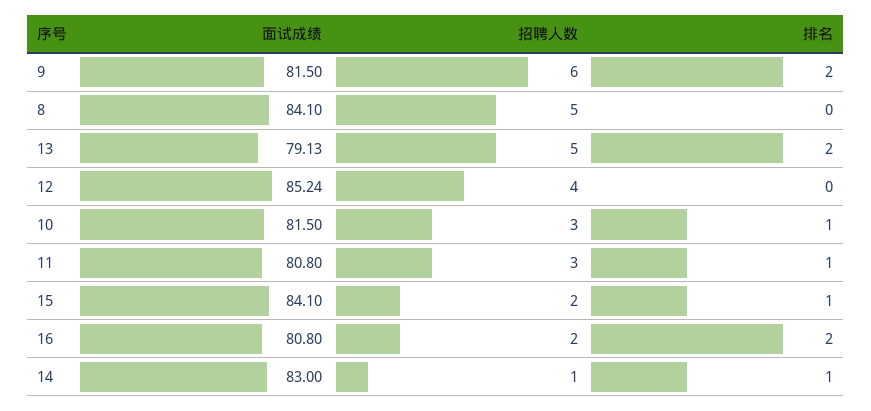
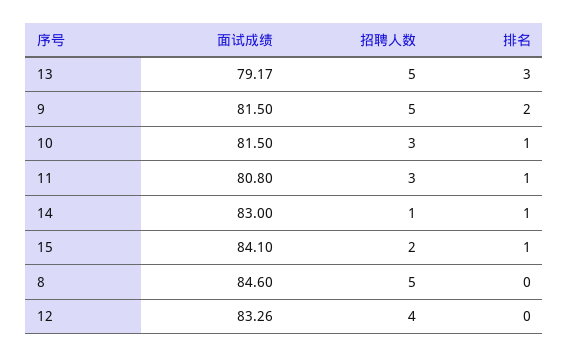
  {
    "面试成绩": {
      "9": 81.5,
-     "8": 84.1,
+     "8": 84.6,
-     "13": 79.13,
+     "13": 79.17,
-     "12": 85.24,
+     "12": 83.26,
      "10": 81.5,
      "11": 80.8,
      "15": 84.1,
-     "16": 80.8,
      "14": 83
    },
    "招聘人数": {
-     "9": 6,
+     "9": 5,
      "8": 5,
      "13": 5,
      "12": 4,
      "10": 3,
      "11": 3,
      "15": 2,
-     "16": 2,
      "14": 1
    },
    "排名": {
      "9": 2,
      "8": 0,
-     "13": 2,
+     "13": 3,
      "12": 0,
      "10": 1,
      "11": 1,
      "15": 1,
-     "16": 2,
      "14": 1
    }
  }

